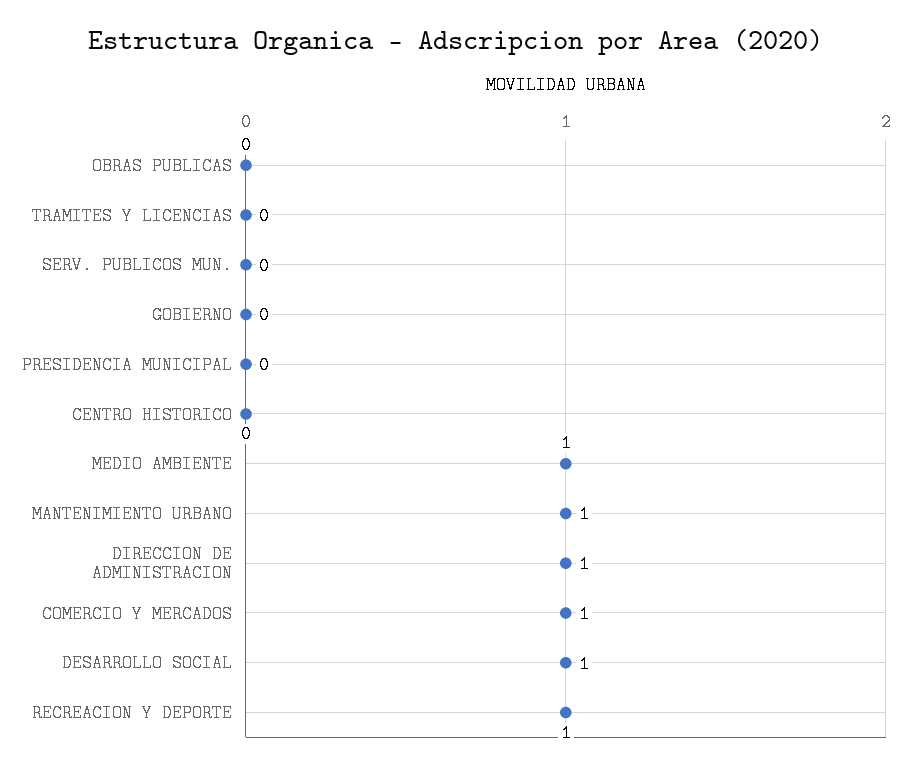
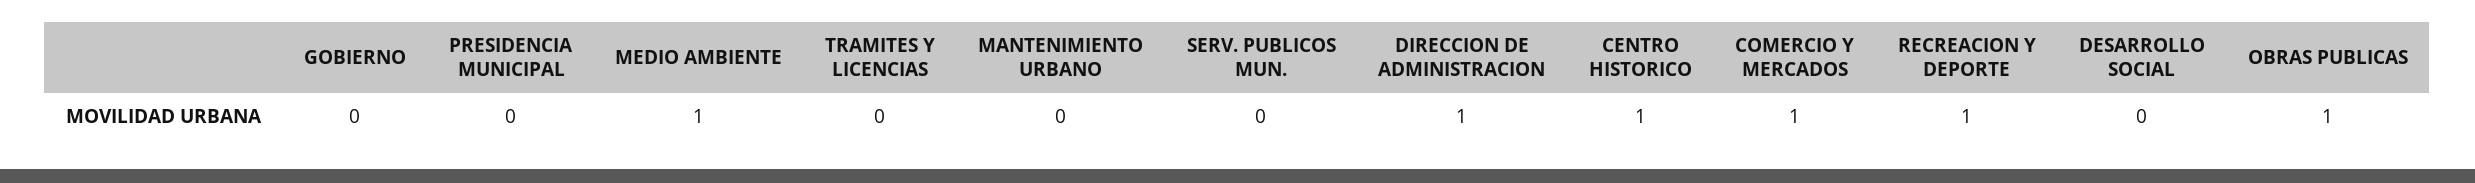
  {
-   "OBRAS PUBLICAS": 0,
+   "OBRAS PUBLICAS": 1,
    "TRAMITES Y LICENCIAS": 0,
    "SERV. PUBLICOS MUN.": 0,
    "GOBIERNO": 0,
    "PRESIDENCIA MUNICIPAL": 0,
-   "CENTRO HISTORICO": 0,
+   "CENTRO HISTORICO": 1,
    "MEDIO AMBIENTE": 1,
-   "MANTENIMIENTO URBANO": 1,
+   "MANTENIMIENTO URBANO": 0,
    "DIRECCION DE ADMINISTRACION": 1,
    "COMERCIO Y MERCADOS": 1,
-   "DESARROLLO SOCIAL": 1,
+   "DESARROLLO SOCIAL": 0,
    "RECREACION Y DEPORTE": 1
  }

